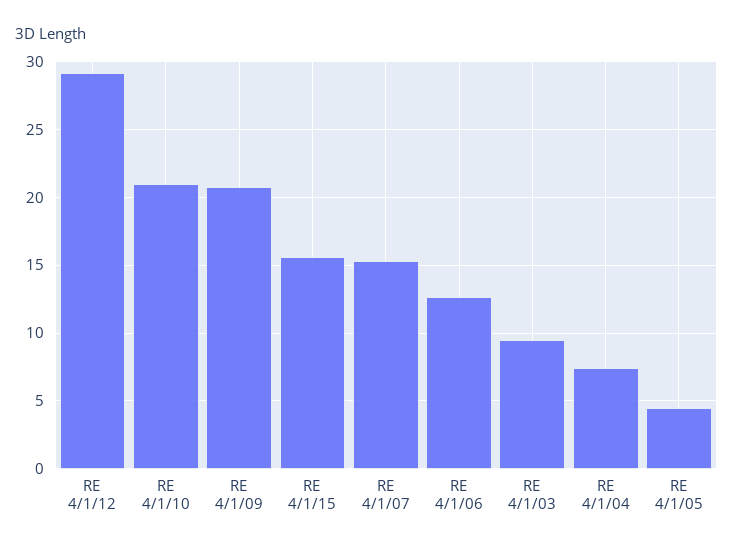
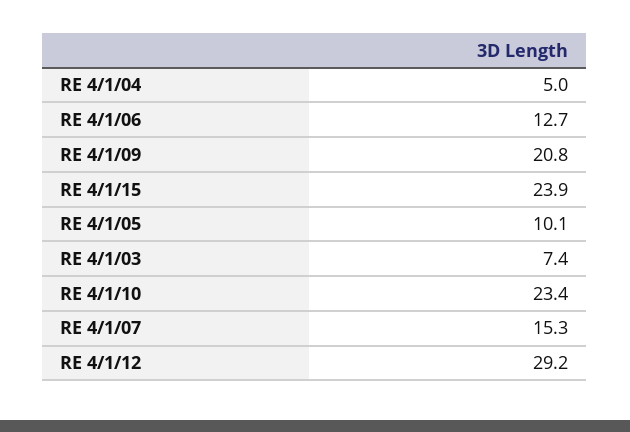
  {
    "RE 4/1/12": 29.2,
-   "RE 4/1/10": 21,
+   "RE 4/1/10": 23.4,
    "RE 4/1/09": 20.8,
-   "RE 4/1/15": 15.5,
+   "RE 4/1/15": 23.9,
    "RE 4/1/07": 15.3,
    "RE 4/1/06": 12.7,
-   "RE 4/1/03": 9.5,
+   "RE 4/1/03": 7.4,
-   "RE 4/1/04": 7.5,
+   "RE 4/1/04": 5,
-   "RE 4/1/05": 4.5
+   "RE 4/1/05": 10.1
  }

